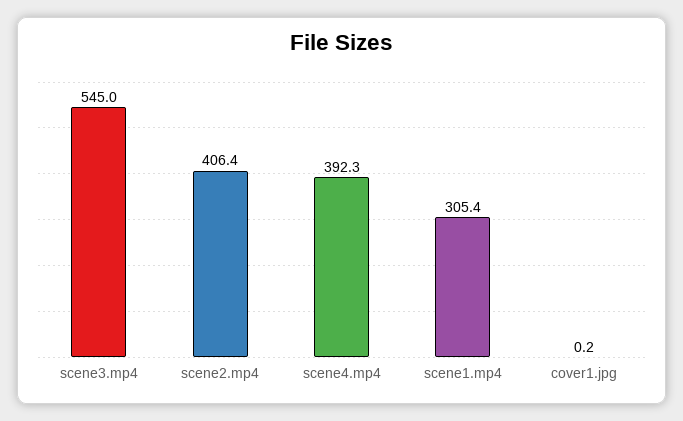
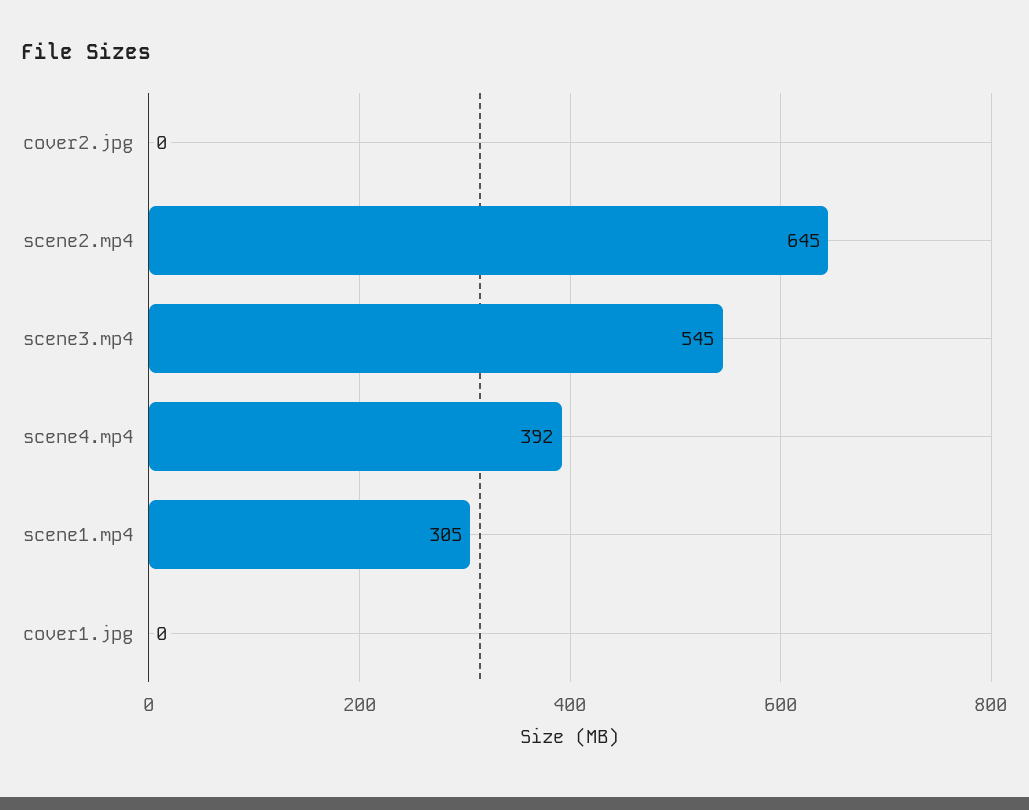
  {
    "scene3.mp4": 545,
-   "scene2.mp4": 406.4,
+   "scene2.mp4": 645,
    "scene4.mp4": 392.3,
    "scene1.mp4": 305.4,
-   "cover1.jpg": 0.2
+   "cover1.jpg": 0.2,
+   "cover2.jpg": 0
  }

